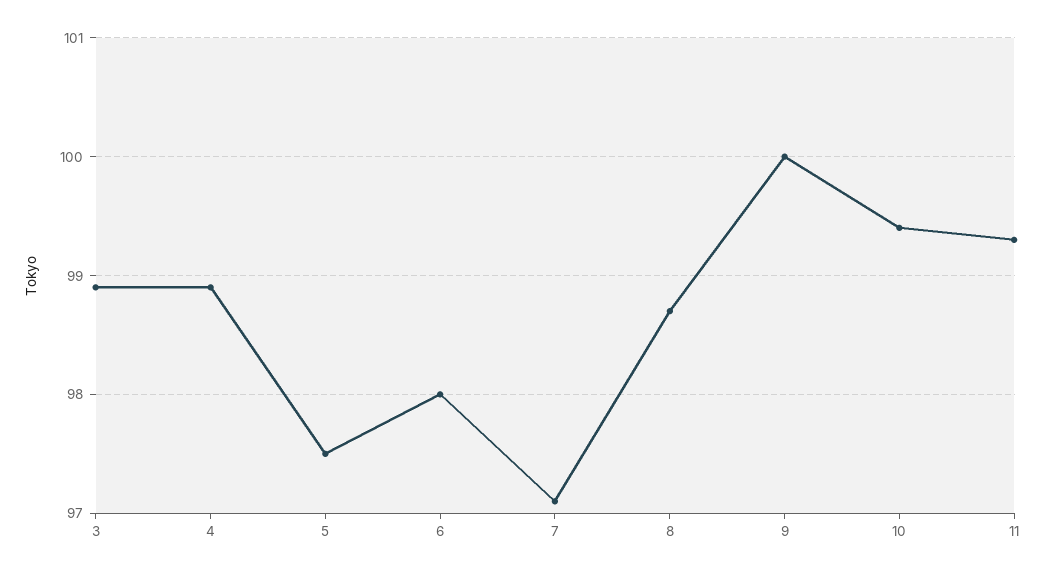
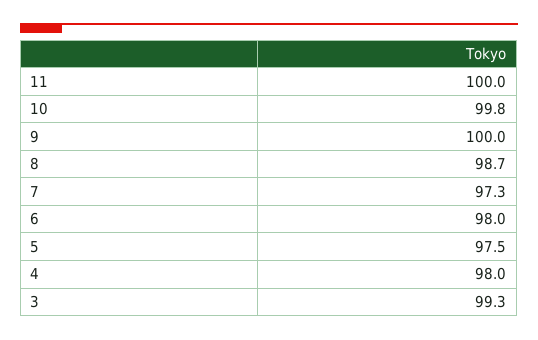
  {
-   "3": 98.9,
+   "3": 99.3,
-   "4": 98.9,
+   "4": 98,
    "5": 97.5,
    "6": 98,
-   "7": 97.1,
+   "7": 97.3,
    "8": 98.7,
    "9": 100,
-   "10": 99.4,
+   "10": 99.8,
-   "11": 99.3
+   "11": 100
  }

